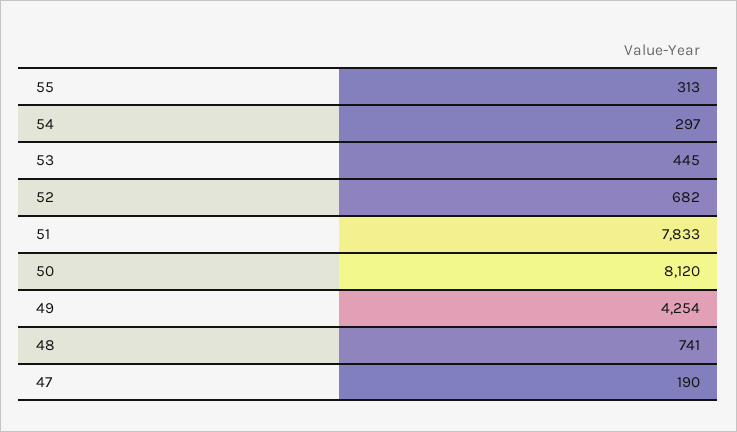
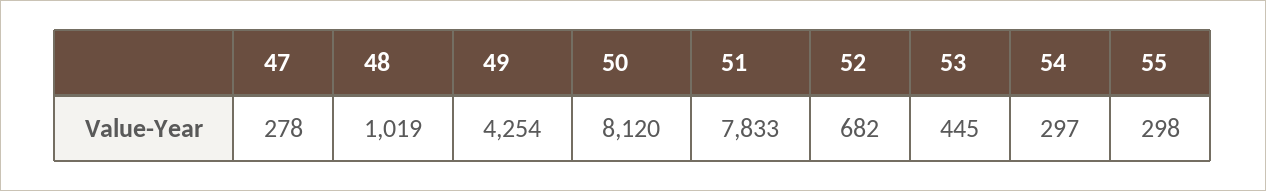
  {
-   "55": 313,
+   "55": 298,
    "54": 297,
    "53": 445,
    "52": 682,
    "51": 7833,
    "50": 8120,
    "49": 4254,
-   "48": 741,
+   "48": 1019,
-   "47": 190
+   "47": 278
  }

